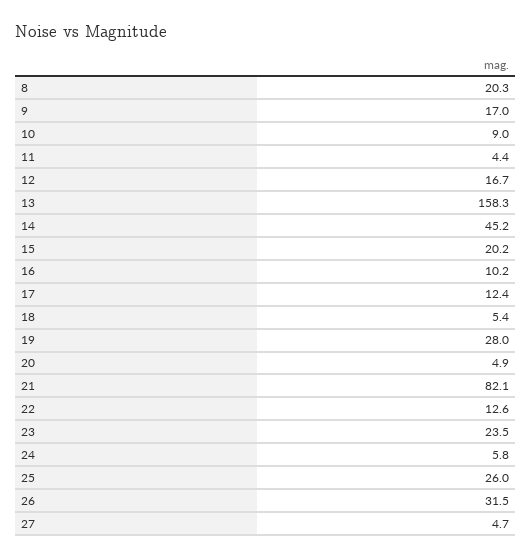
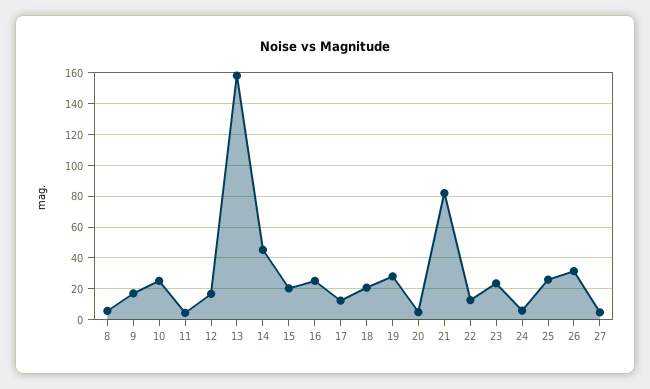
  {
-   "8": 20.3,
+   "8": 5,
    "9": 17,
-   "10": 9,
+   "10": 25,
    "11": 4.4,
    "12": 16.7,
    "13": 158.3,
    "14": 45.2,
    "15": 20.2,
-   "16": 10.2,
+   "16": 25,
    "17": 12.4,
-   "18": 5.4,
+   "18": 20,
    "19": 28,
    "20": 4.9,
    "21": 82.1,
    "22": 12.6,
    "23": 23.5,
    "24": 5.8,
    "25": 26,
    "26": 31.5,
    "27": 4.7
  }

